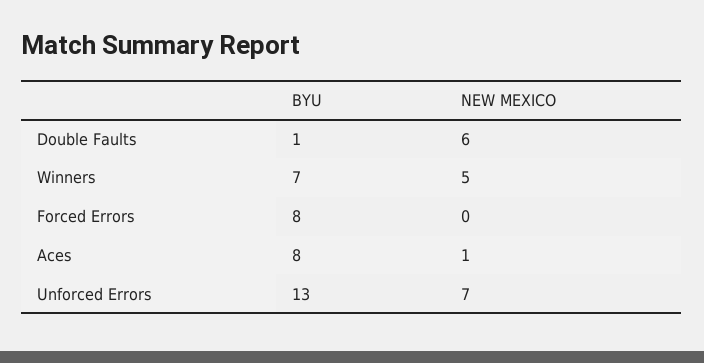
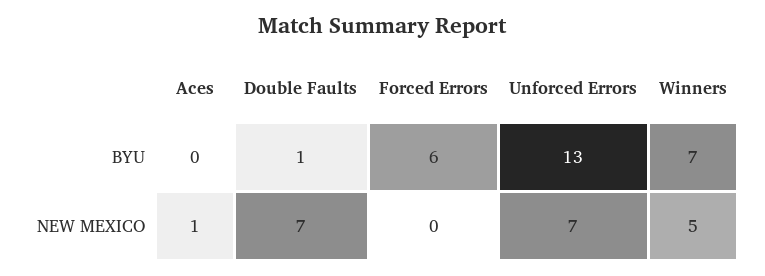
  {
    "BYU": {
      "Double Faults": 1,
      "Winners": 7,
-     "Forced Errors": 8,
+     "Forced Errors": 6,
-     "Aces": 8,
+     "Aces": 0,
      "Unforced Errors": 13
    },
    "NEW MEXICO": {
-     "Double Faults": 6,
+     "Double Faults": 7,
      "Winners": 5,
      "Forced Errors": 0,
      "Aces": 1,
      "Unforced Errors": 7
    }
  }

